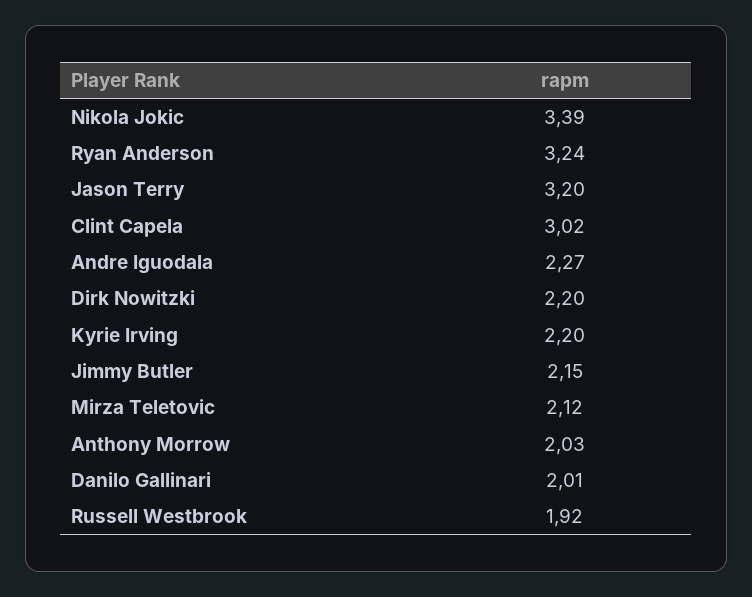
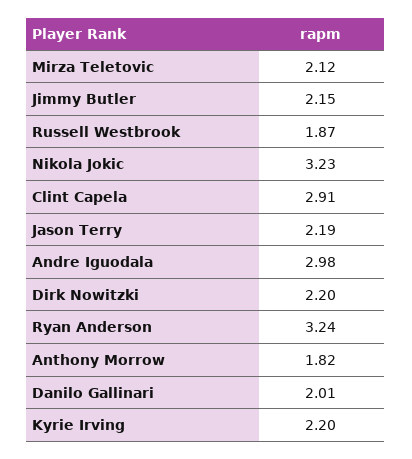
  {
-   "Nikola Jokic": 3.39,
+   "Nikola Jokic": 3.23,
    "Ryan Anderson": 3.24,
-   "Jason Terry": 3.2,
+   "Jason Terry": 2.19,
-   "Clint Capela": 3.02,
+   "Clint Capela": 2.91,
-   "Andre Iguodala": 2.27,
+   "Andre Iguodala": 2.98,
    "Dirk Nowitzki": 2.2,
    "Kyrie Irving": 2.2,
    "Jimmy Butler": 2.15,
    "Mirza Teletovic": 2.12,
-   "Anthony Morrow": 2.03,
+   "Anthony Morrow": 1.82,
    "Danilo Gallinari": 2.01,
-   "Russell Westbrook": 1.92
+   "Russell Westbrook": 1.87
  }

